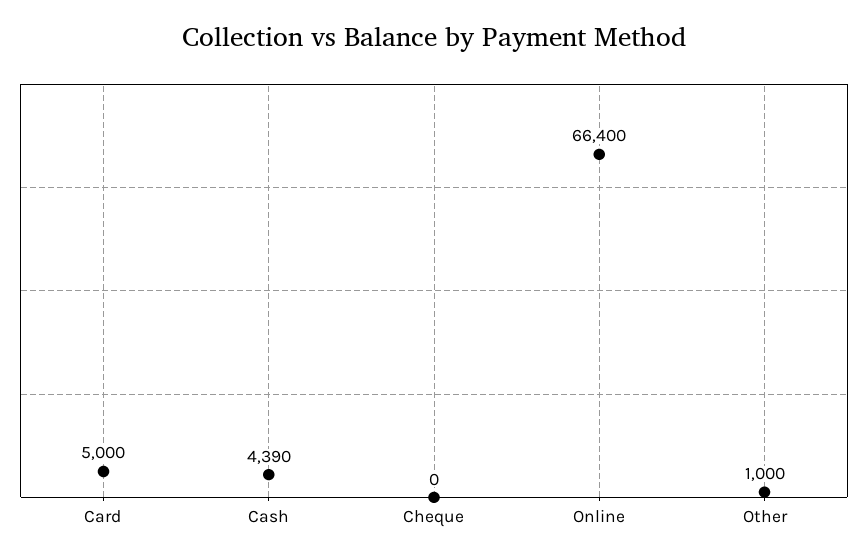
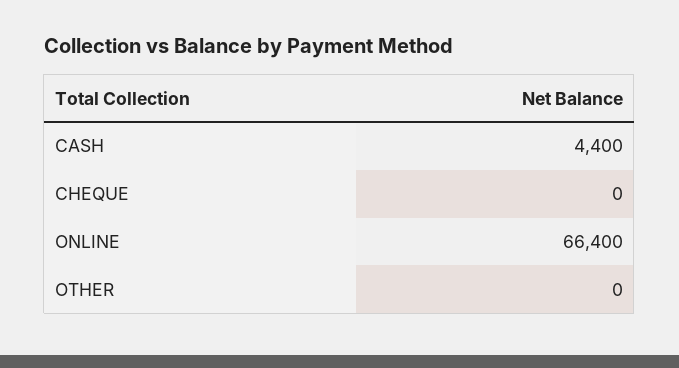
  {
-   "Card": 5000,
-   "Cash": 4390,
+   "Cash": 4400,
    "Cheque": 0,
    "Online": 66400,
-   "Other": 1000
+   "Other": 0
  }

